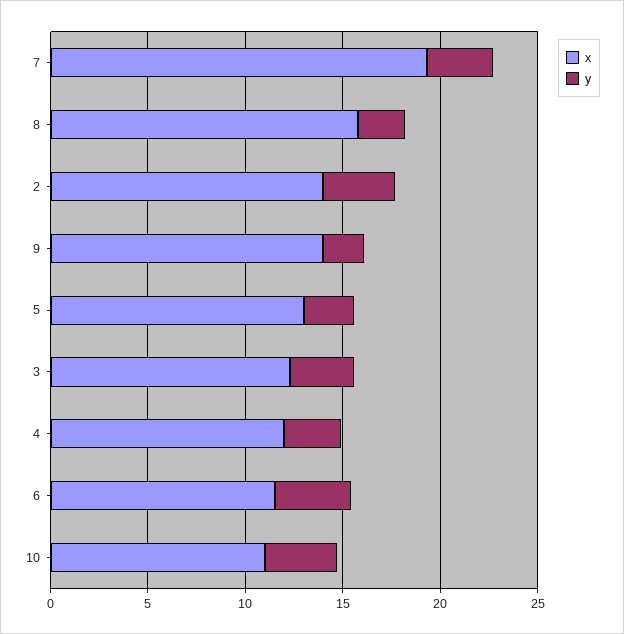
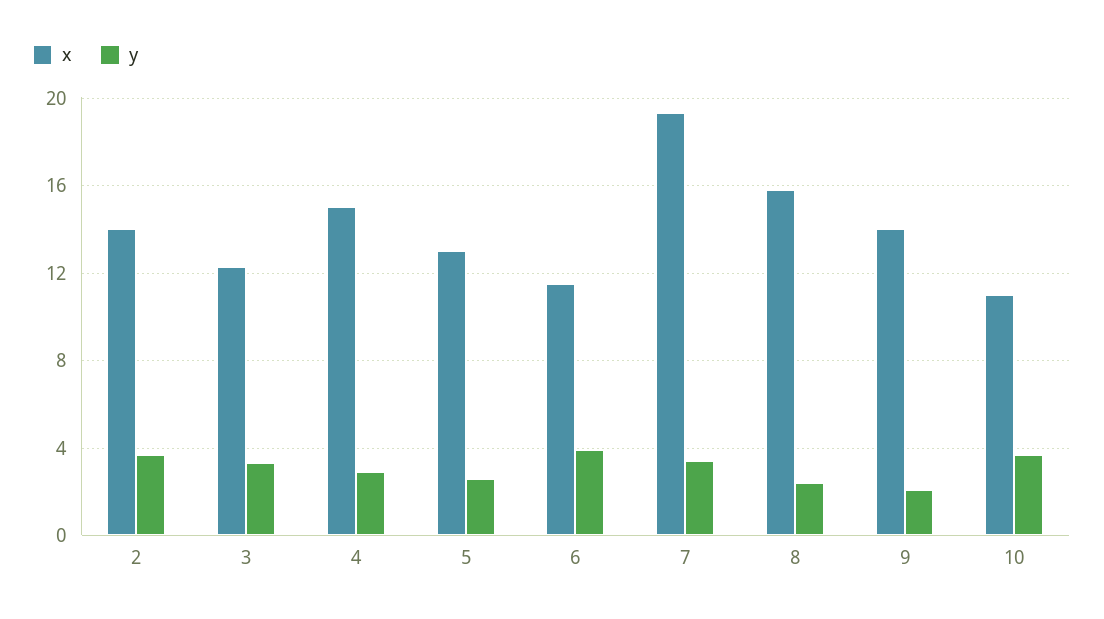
  {
    "x": {
      "7": 19.5,
      "8": 16,
      "2": 14,
      "9": 14,
      "5": 13,
      "3": 12.5,
-     "4": 12,
+     "4": 15,
      "6": 11.5,
      "10": 11
    },
    "y": {
      "7": 3.5,
      "8": 2.5,
      "2": 3.5,
      "9": 2,
      "5": 2.5,
      "3": 3.5,
      "4": 3,
      "6": 4,
      "10": 3.5
    }
  }

